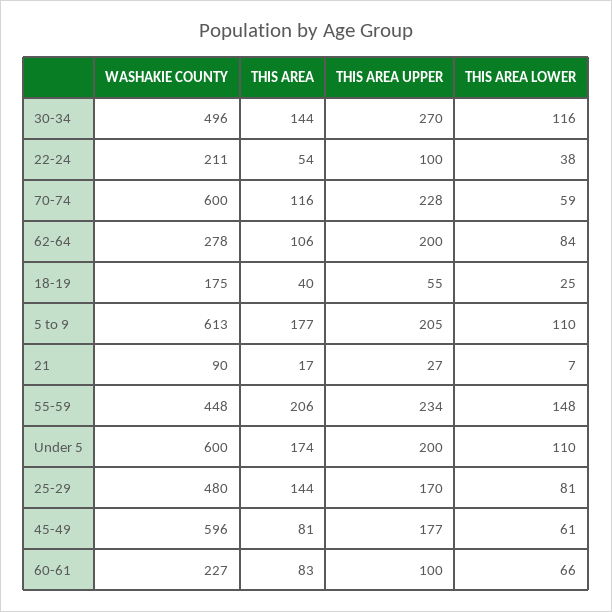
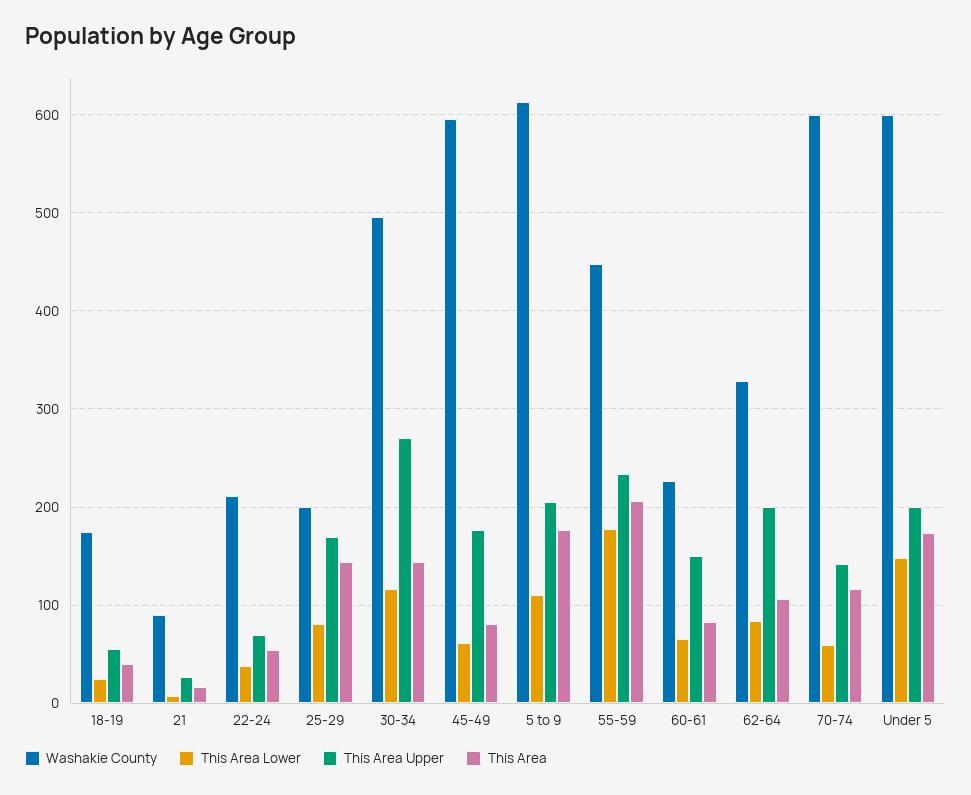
  {
    "WASHAKIE COUNTY": {
      "30-34": 496,
      "22-24": 211,
      "70-74": 600,
-     "62-64": 278,
+     "62-64": 330,
      "18-19": 175,
      "5 to 9": 613,
      "21": 90,
      "55-59": 448,
      "Under 5": 600,
-     "25-29": 480,
+     "25-29": 200,
      "45-49": 596,
      "60-61": 227
    },
    "THIS AREA": {
      "30-34": 144,
      "22-24": 54,
      "70-74": 116,
      "62-64": 106,
      "18-19": 40,
      "5 to 9": 177,
      "21": 17,
      "55-59": 206,
      "Under 5": 174,
      "25-29": 144,
      "45-49": 81,
      "60-61": 83
    },
    "THIS AREA UPPER": {
      "30-34": 270,
-     "22-24": 100,
+     "22-24": 70,
-     "70-74": 228,
+     "70-74": 140,
      "62-64": 200,
      "18-19": 55,
      "5 to 9": 205,
      "21": 27,
      "55-59": 234,
      "Under 5": 200,
      "25-29": 170,
      "45-49": 177,
-     "60-61": 100
+     "60-61": 150
    },
    "THIS AREA LOWER": {
      "30-34": 116,
      "22-24": 38,
      "70-74": 59,
      "62-64": 84,
      "18-19": 25,
      "5 to 9": 110,
      "21": 7,
-     "55-59": 148,
+     "55-59": 180,
-     "Under 5": 110,
+     "Under 5": 150,
      "25-29": 81,
      "45-49": 61,
      "60-61": 66
    }
  }

